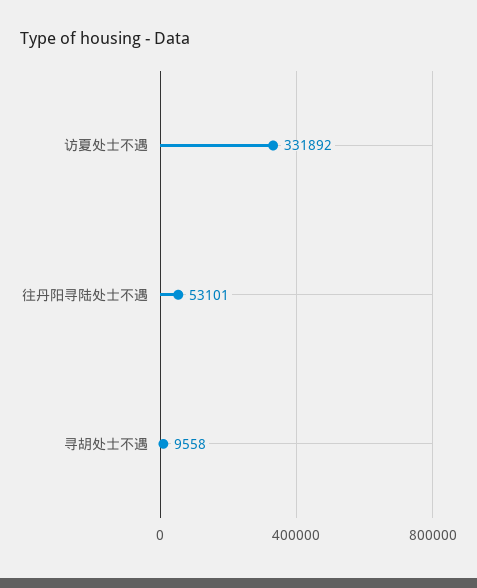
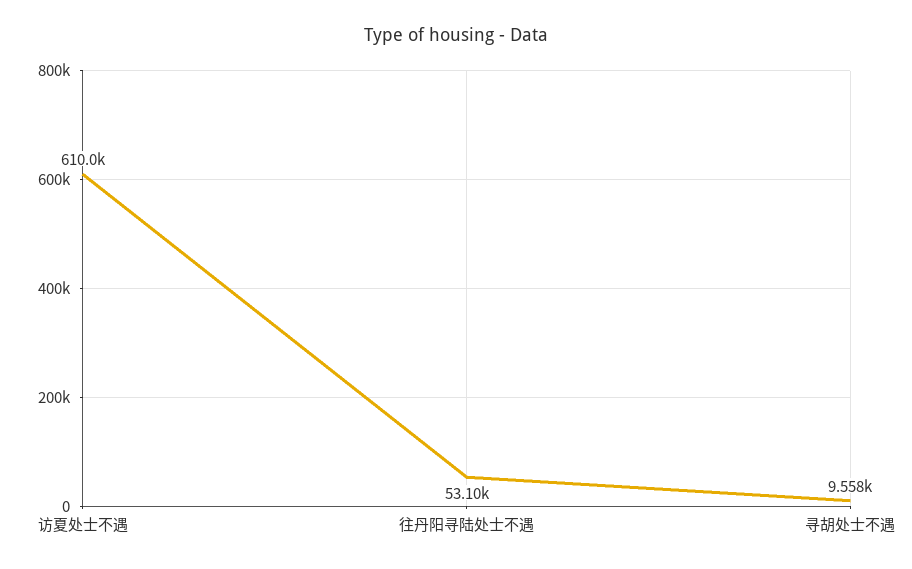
  {
-   "访夏处士不遇": 331892,
+   "访夏处士不遇": 610000,
    "往丹阳寻陆处士不遇": 53101,
    "寻胡处士不遇": 9558
  }

